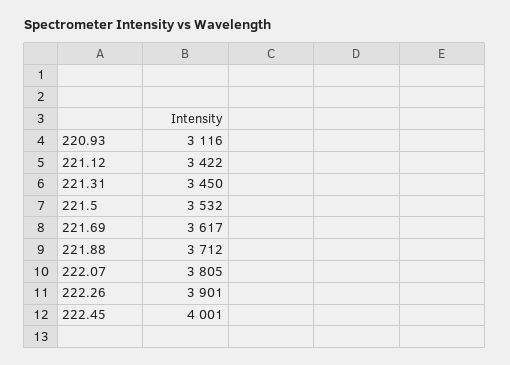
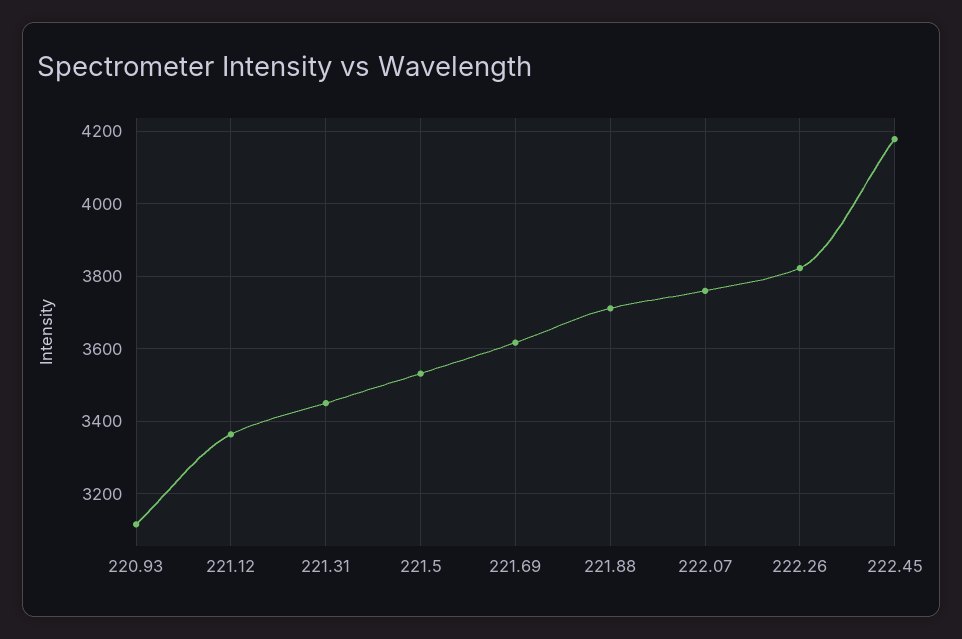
  {
    "220.93": 3116,
-   "221.12": 3422,
+   "221.12": 3360,
    "221.31": 3450,
    "221.5": 3532,
    "221.69": 3617,
    "221.88": 3712,
-   "222.07": 3805,
+   "222.07": 3760,
-   "222.26": 3901,
+   "222.26": 3820,
-   "222.45": 4001
+   "222.45": 4180
  }

